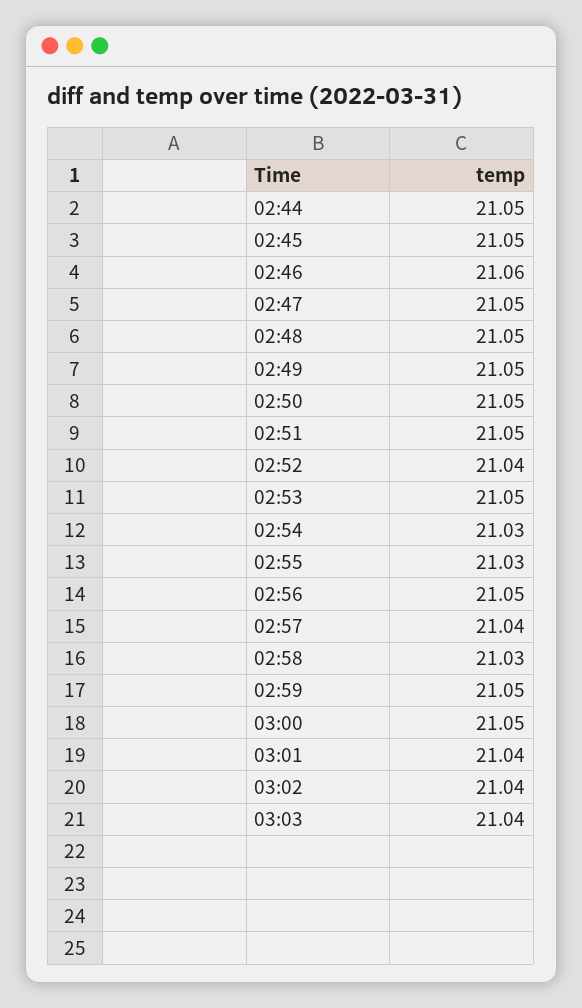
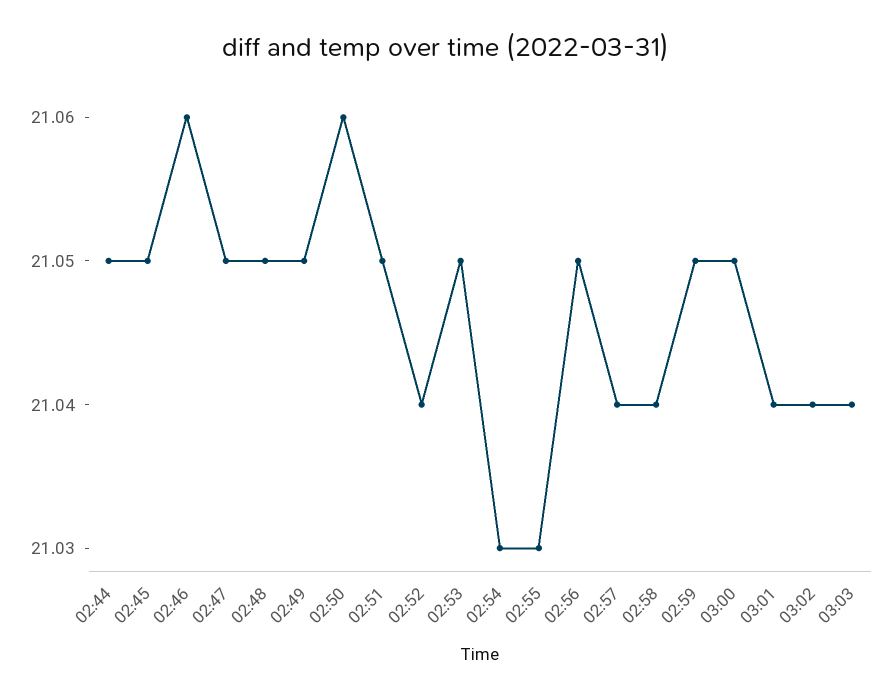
  {
    "02:44": 21.05,
    "02:45": 21.05,
    "02:46": 21.06,
    "02:47": 21.05,
    "02:48": 21.05,
    "02:49": 21.05,
-   "02:50": 21.05,
+   "02:50": 21.06,
    "02:51": 21.05,
    "02:52": 21.04,
    "02:53": 21.05,
    "02:54": 21.03,
    "02:55": 21.03,
    "02:56": 21.05,
    "02:57": 21.04,
-   "02:58": 21.03,
+   "02:58": 21.04,
    "02:59": 21.05,
    "03:00": 21.05,
    "03:01": 21.04,
    "03:02": 21.04,
    "03:03": 21.04
  }

